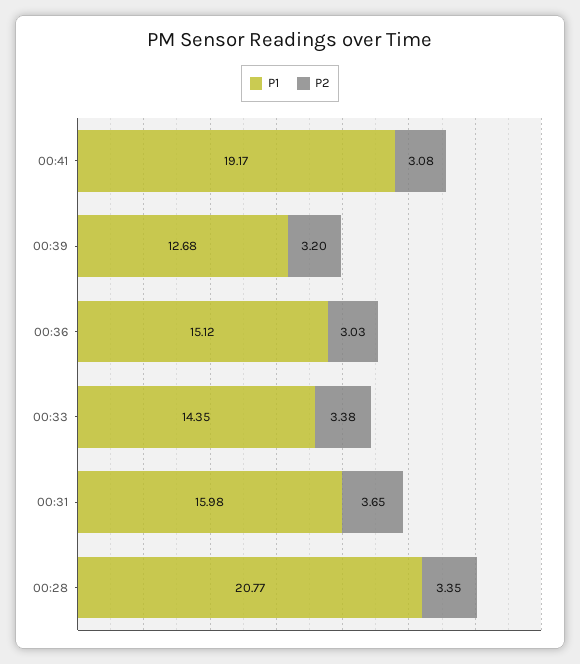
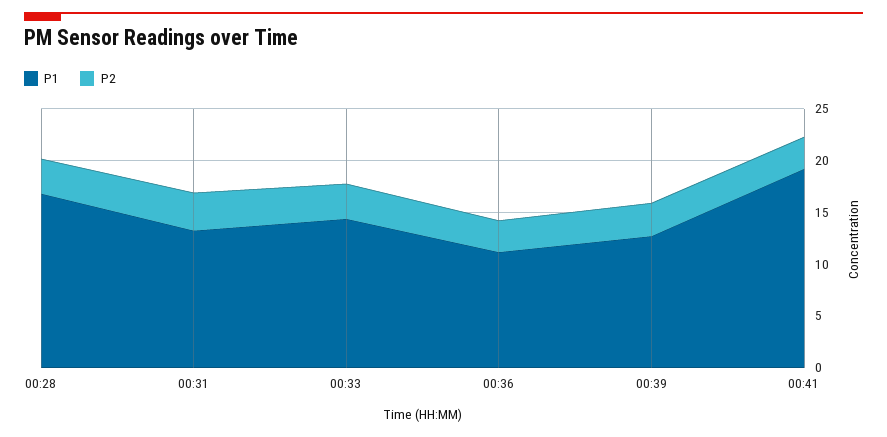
  {
    "P1": {
      "00:41": 19.17,
      "00:39": 12.68,
-     "00:36": 15.12,
+     "00:36": 11,
      "00:33": 14.35,
-     "00:31": 15.98,
+     "00:31": 13,
-     "00:28": 20.77
+     "00:28": 17
    },
    "P2": {
      "00:41": 3.08,
      "00:39": 3.2,
      "00:36": 3.03,
      "00:33": 3.38,
      "00:31": 3.65,
      "00:28": 3.35
    }
  }

